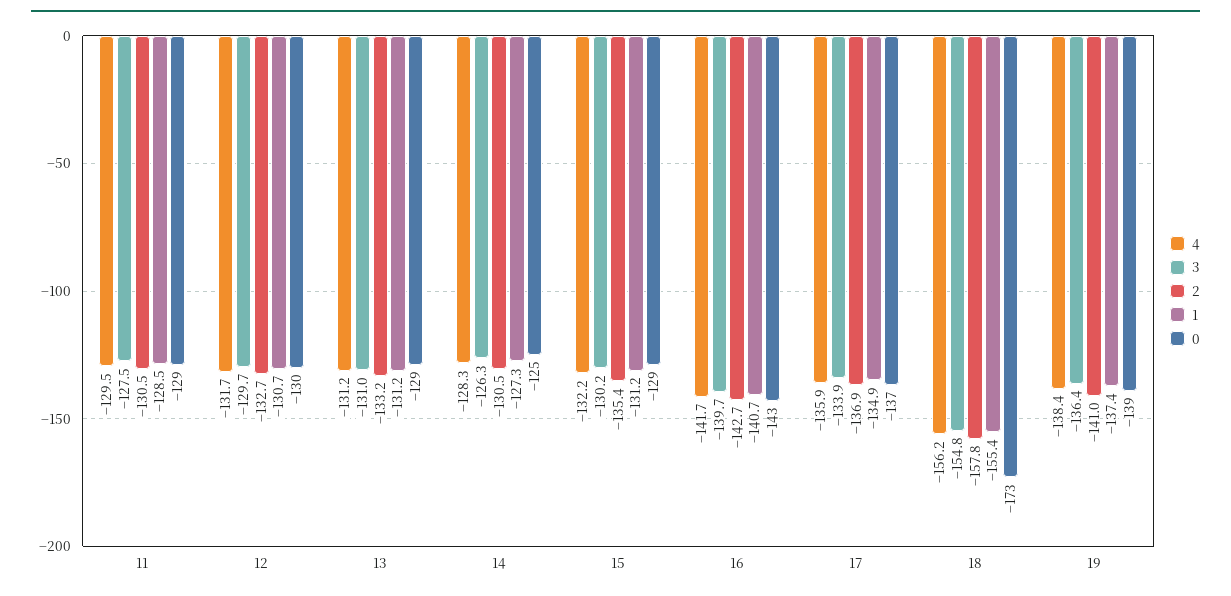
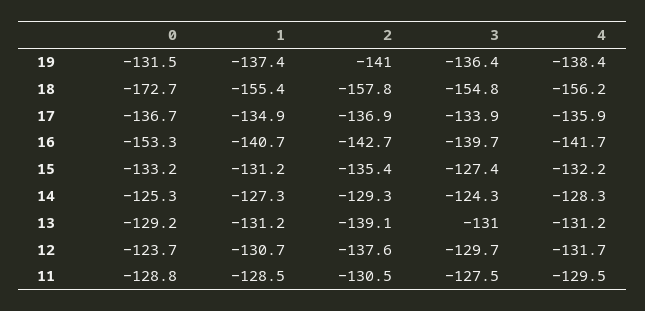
  {
    "4": {
      "11": -129.5,
      "12": -131.7,
      "13": -131.2,
      "14": -128.3,
      "15": -132.2,
      "16": -141.7,
      "17": -135.9,
      "18": -156.2,
      "19": -138.4
    },
    "3": {
      "11": -127.5,
      "12": -129.7,
      "13": -131,
-     "14": -126.3,
+     "14": -124.3,
-     "15": -130.2,
+     "15": -127.4,
      "16": -139.7,
      "17": -133.9,
      "18": -154.8,
      "19": -136.4
    },
    "2": {
      "11": -130.5,
-     "12": -132.7,
+     "12": -137.6,
-     "13": -133.2,
+     "13": -139.1,
-     "14": -130.5,
+     "14": -129.3,
      "15": -135.4,
      "16": -142.7,
      "17": -136.9,
      "18": -157.8,
      "19": -141
    },
    "1": {
      "11": -128.5,
      "12": -130.7,
      "13": -131.2,
      "14": -127.3,
      "15": -131.2,
      "16": -140.7,
      "17": -134.9,
      "18": -155.4,
      "19": -137.4
    },
    "0": {
      "11": -128.8,
-     "12": -130,
+     "12": -123.7,
      "13": -129.2,
      "14": -125.3,
-     "15": -129,
+     "15": -133.2,
-     "16": -143,
+     "16": -153.3,
      "17": -136.7,
      "18": -172.7,
-     "19": -139
+     "19": -131.5
    }
  }

